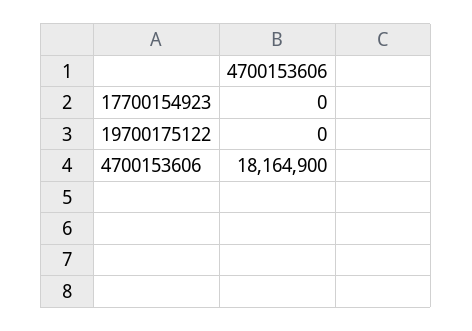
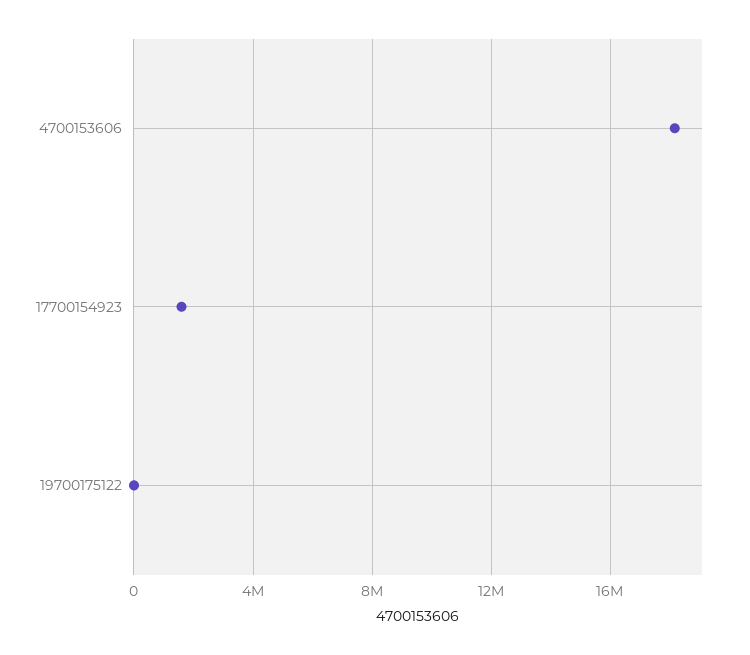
  {
-   "17700154923": 0,
+   "17700154923": 1500000,
    "19700175122": 0,
    "4700153606": 18164900
  }

